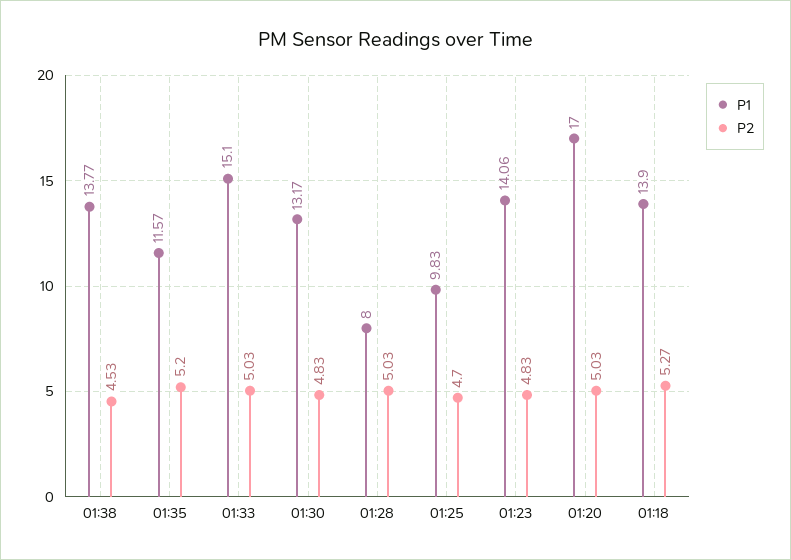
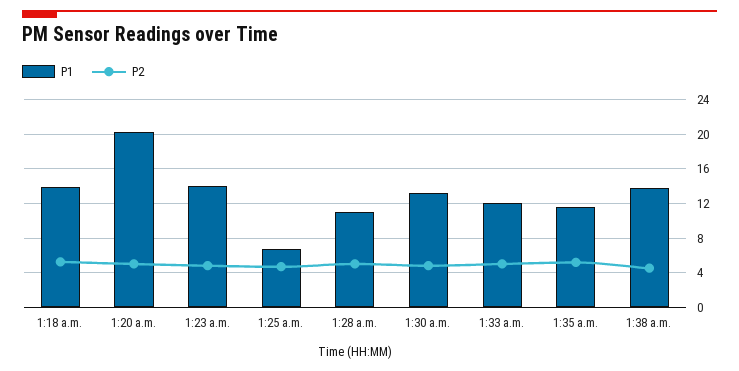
  {
    "P1": {
      "01:38": 13.77,
      "01:35": 11.57,
-     "01:33": 15.1,
+     "01:33": 12,
      "01:30": 13.17,
-     "01:28": 8,
+     "01:28": 11,
-     "01:25": 9.83,
+     "01:25": 7,
      "01:23": 14.06,
-     "01:20": 17,
+     "01:20": 20,
      "01:18": 13.9
    },
    "P2": {
      "01:38": 4.53,
      "01:35": 5.2,
      "01:33": 5.03,
      "01:30": 4.83,
      "01:28": 5.03,
      "01:25": 4.7,
      "01:23": 4.83,
      "01:20": 5.03,
      "01:18": 5.27
    }
  }

